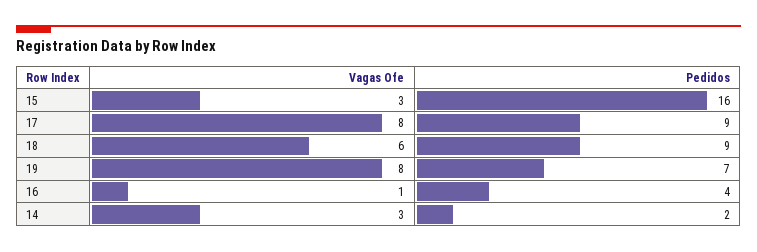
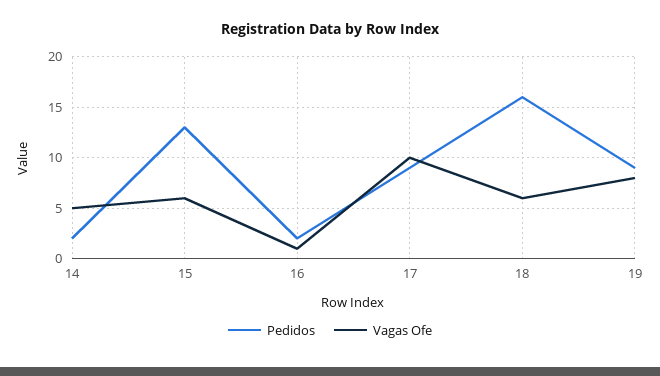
  {
    "Vagas Ofe": {
-     "15": 3,
+     "15": 6,
-     "17": 8,
+     "17": 10,
      "18": 6,
      "19": 8,
      "16": 1,
-     "14": 3
+     "14": 5
    },
    "Pedidos": {
-     "15": 16,
+     "15": 13,
      "17": 9,
-     "18": 9,
+     "18": 16,
-     "19": 7,
+     "19": 9,
-     "16": 4,
+     "16": 2,
      "14": 2
    }
  }

